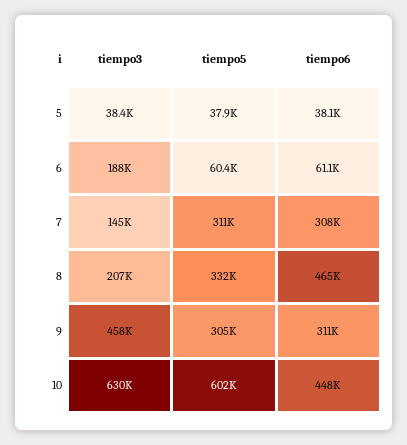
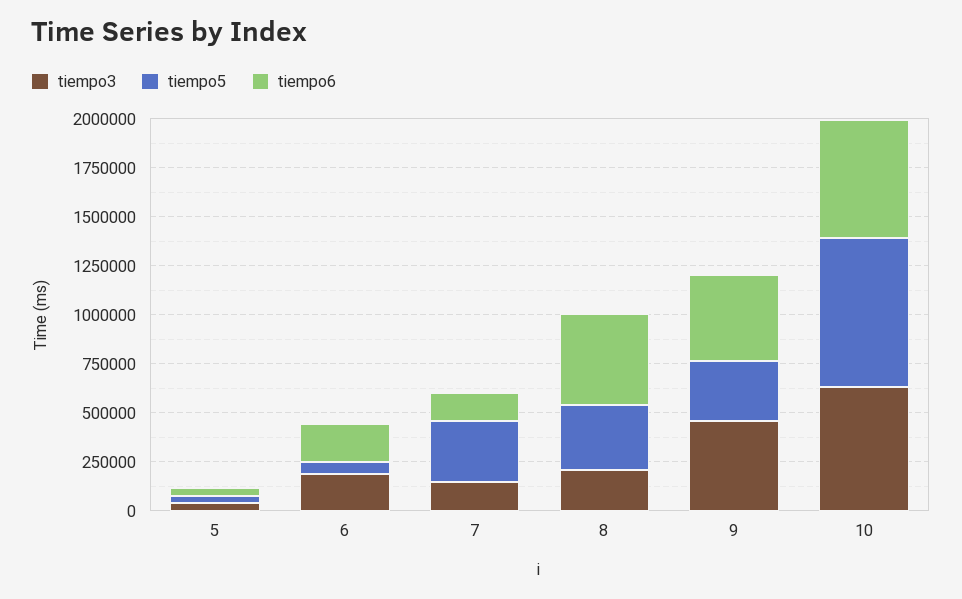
  {
    "tiempo3": {
      "5": 38400,
      "6": 188000,
      "7": 145000,
      "8": 207000,
      "9": 458000,
      "10": 630000
    },
    "tiempo5": {
      "5": 37900,
      "6": 60400,
      "7": 311000,
      "8": 332000,
      "9": 305000,
-     "10": 602000
+     "10": 750000
    },
    "tiempo6": {
      "5": 38100,
-     "6": 61100,
+     "6": 200000,
-     "7": 308000,
+     "7": 150000,
      "8": 465000,
-     "9": 311000,
+     "9": 450000,
-     "10": 448000
+     "10": 600000
    }
  }

